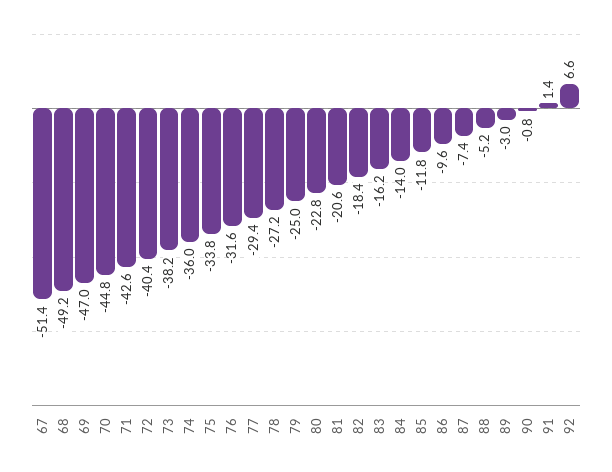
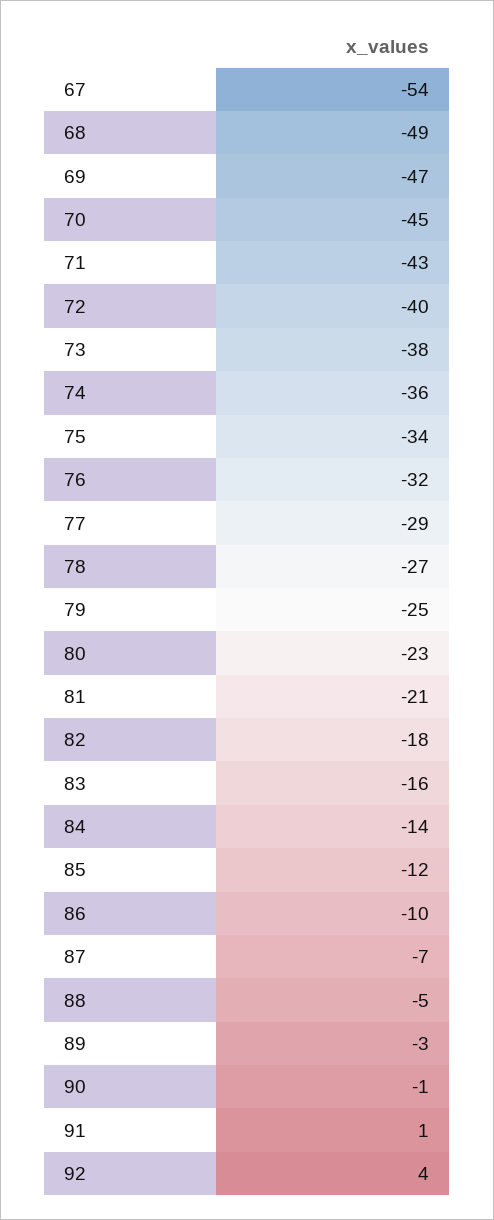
  {
-   "67": -51.4,
+   "67": -54,
    "68": -49.2,
    "69": -47,
    "70": -44.8,
    "71": -42.6,
    "72": -40.4,
    "73": -38.2,
    "74": -36,
    "75": -33.8,
    "76": -31.6,
    "77": -29.4,
    "78": -27.2,
    "79": -25,
    "80": -22.8,
    "81": -20.6,
    "82": -18.4,
    "83": -16.2,
    "84": -14,
    "85": -11.8,
    "86": -9.6,
    "87": -7.4,
    "88": -5.2,
    "89": -3,
    "90": -0.8,
    "91": 1.4,
-   "92": 6.6
+   "92": 4
  }

